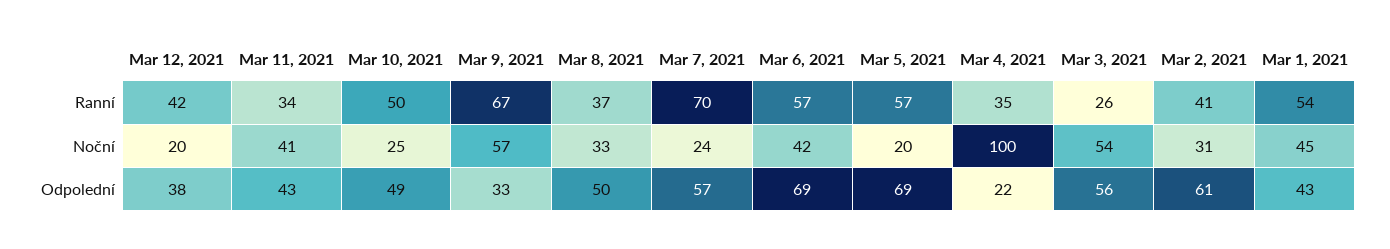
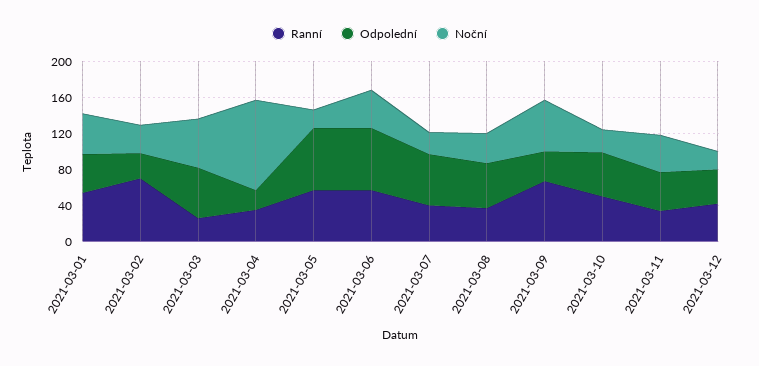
  {
    "Ranní": {
      "Mar 12, 2021": 42,
      "Mar 11, 2021": 34,
      "Mar 10, 2021": 50,
      "Mar 9, 2021": 67,
      "Mar 8, 2021": 37,
-     "Mar 7, 2021": 70,
+     "Mar 7, 2021": 40,
      "Mar 6, 2021": 57,
      "Mar 5, 2021": 57,
      "Mar 4, 2021": 35,
      "Mar 3, 2021": 26,
-     "Mar 2, 2021": 41,
+     "Mar 2, 2021": 70,
      "Mar 1, 2021": 54
    },
    "Noční": {
      "Mar 12, 2021": 20,
      "Mar 11, 2021": 41,
      "Mar 10, 2021": 25,
      "Mar 9, 2021": 57,
      "Mar 8, 2021": 33,
      "Mar 7, 2021": 24,
      "Mar 6, 2021": 42,
      "Mar 5, 2021": 20,
      "Mar 4, 2021": 100,
      "Mar 3, 2021": 54,
      "Mar 2, 2021": 31,
      "Mar 1, 2021": 45
    },
    "Odpolední": {
      "Mar 12, 2021": 38,
      "Mar 11, 2021": 43,
      "Mar 10, 2021": 49,
      "Mar 9, 2021": 33,
      "Mar 8, 2021": 50,
      "Mar 7, 2021": 57,
      "Mar 6, 2021": 69,
      "Mar 5, 2021": 69,
      "Mar 4, 2021": 22,
      "Mar 3, 2021": 56,
-     "Mar 2, 2021": 61,
+     "Mar 2, 2021": 30,
      "Mar 1, 2021": 43
    }
  }

